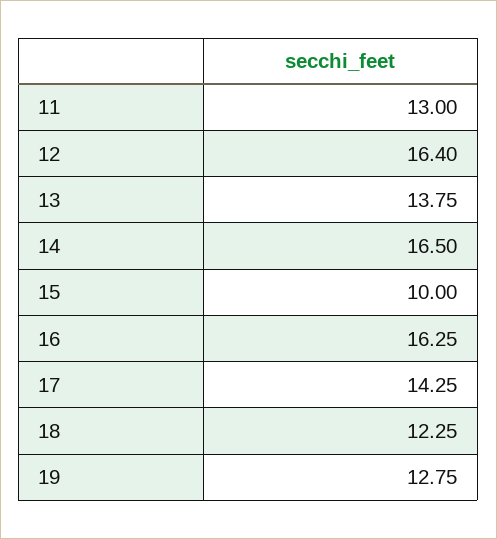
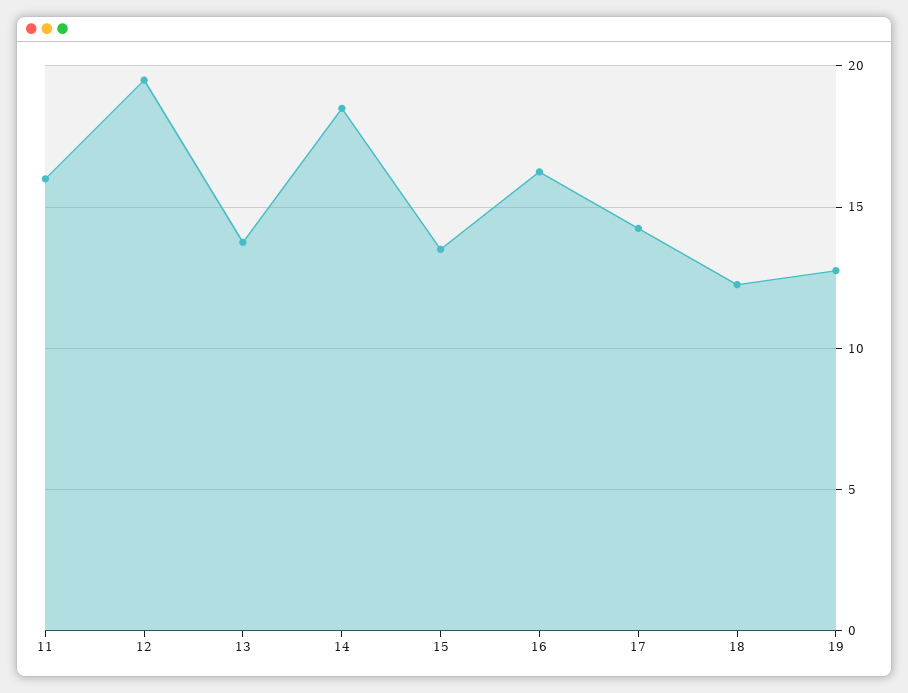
  {
-   "11": 13,
+   "11": 16,
-   "12": 16.4,
+   "12": 19.5,
    "13": 13.75,
-   "14": 16.5,
+   "14": 18.5,
-   "15": 10,
+   "15": 13.5,
    "16": 16.25,
    "17": 14.25,
    "18": 12.25,
    "19": 12.75
  }

